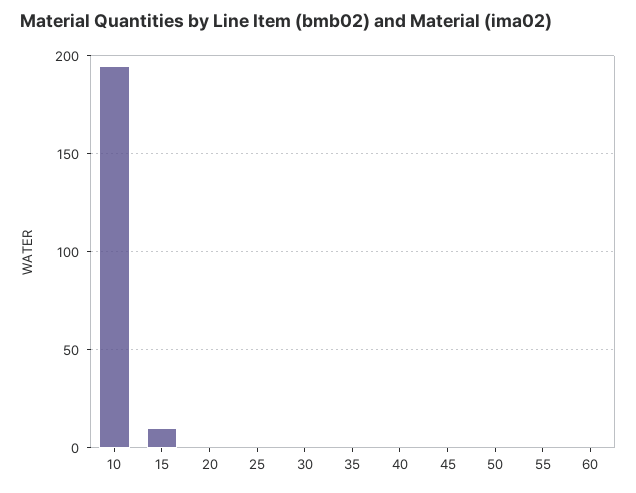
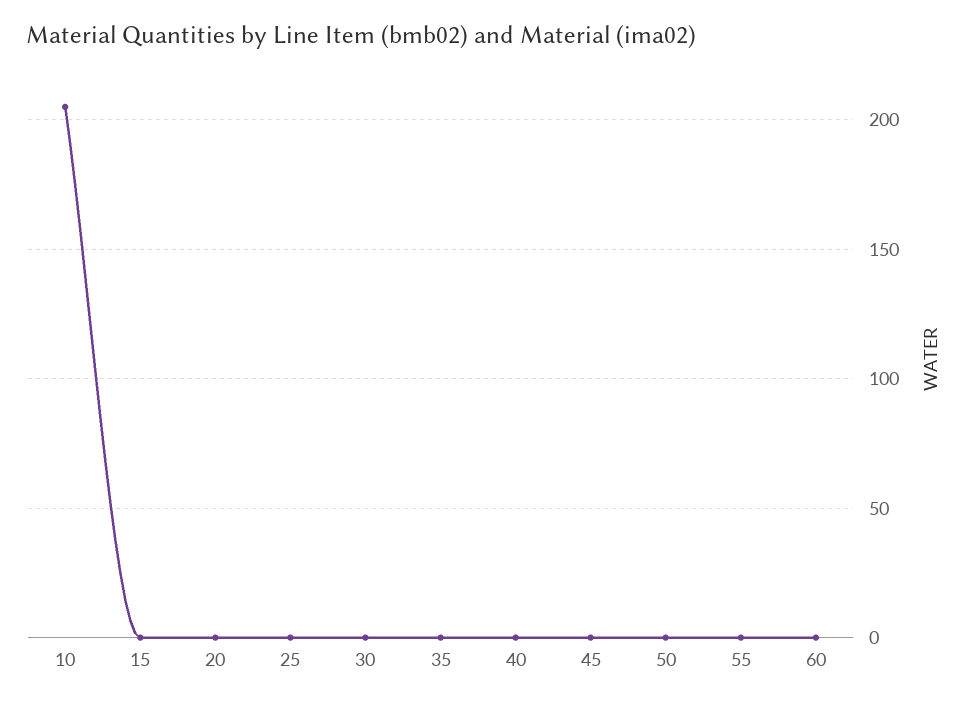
  {
-   "10": 195,
+   "10": 205,
-   "15": 10,
+   "15": 0,
    "20": 0,
    "25": 0,
    "30": 0,
    "35": 0,
    "40": 0,
    "45": 0,
    "50": 0,
    "55": 0,
    "60": 0
  }

